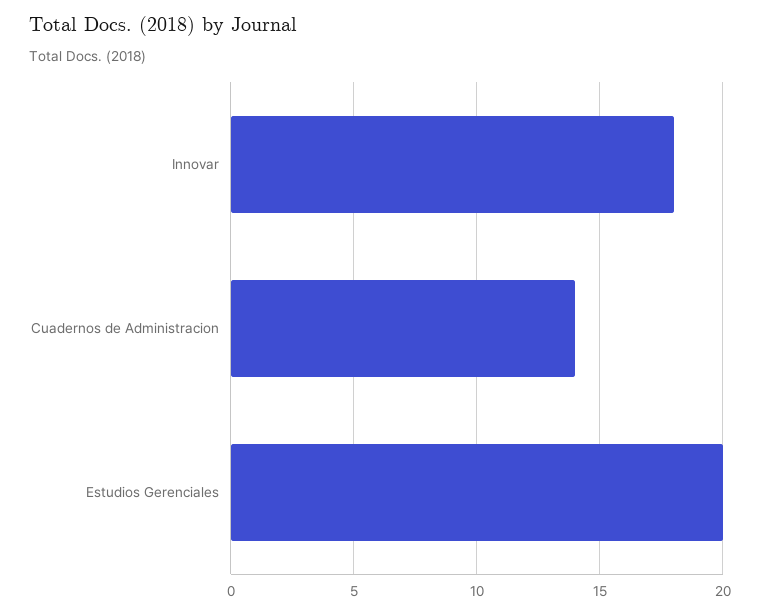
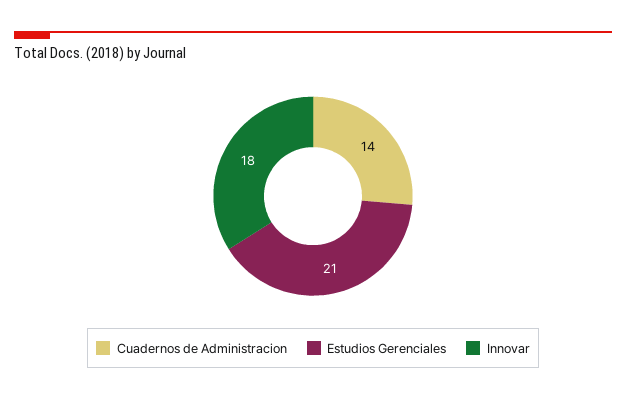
  {
    "Innovar": 18,
    "Cuadernos de Administracion": 14,
-   "Estudios Gerenciales": 20
+   "Estudios Gerenciales": 21
  }

